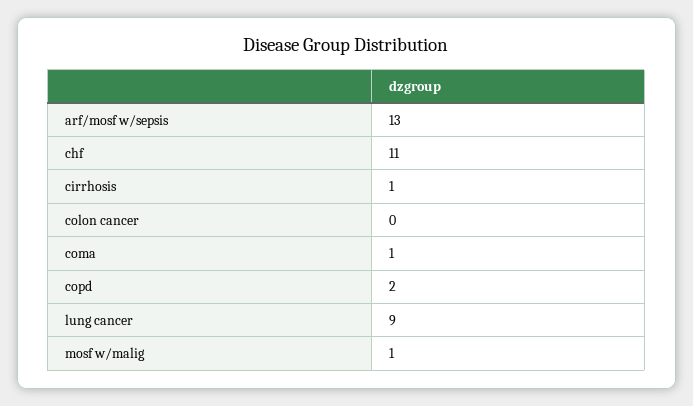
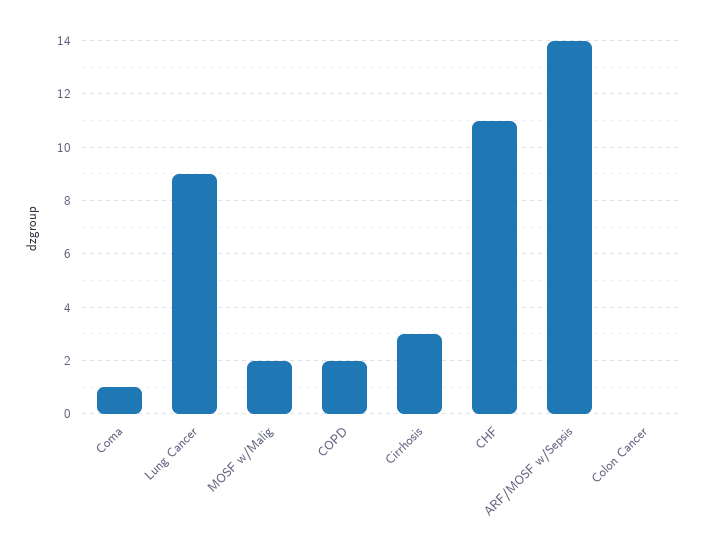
  {
-   "arf/mosf w/sepsis": 13,
+   "arf/mosf w/sepsis": 14,
    "chf": 11,
-   "cirrhosis": 1,
+   "cirrhosis": 3,
    "colon cancer": 0,
    "coma": 1,
    "copd": 2,
    "lung cancer": 9,
-   "mosf w/malig": 1
+   "mosf w/malig": 2
  }

